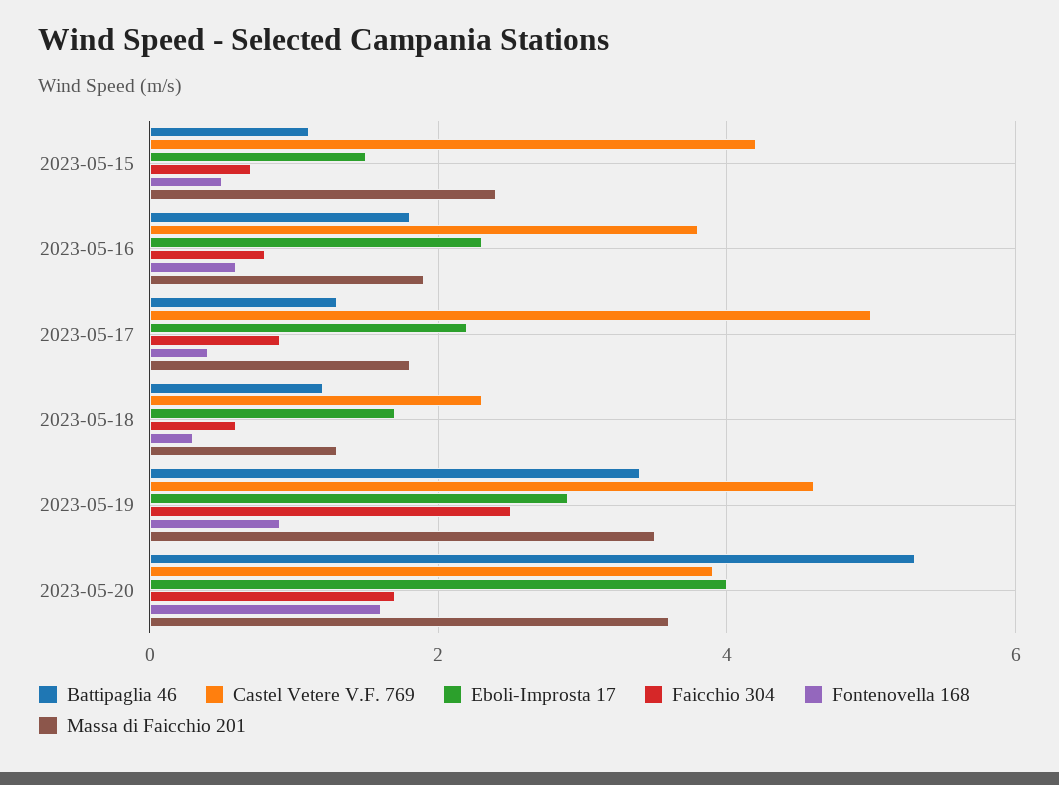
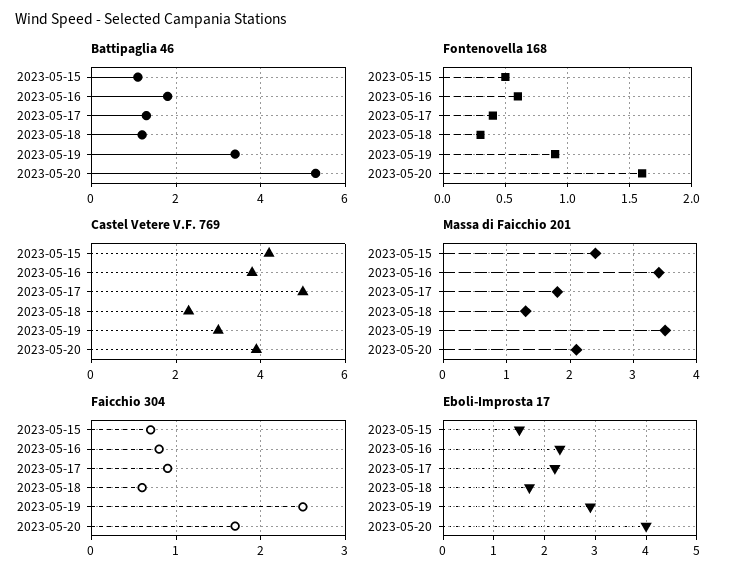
  {
    "Battipaglia 46": {
      "2023-05-15": 1,
      "2023-05-16": 2,
      "2023-05-17": 1.5,
      "2023-05-18": 1,
      "2023-05-19": 3.5,
      "2023-05-20": 5.5
    },
    "Castel Vetere V.F. 769": {
      "2023-05-15": 4,
      "2023-05-16": 4,
      "2023-05-17": 5,
      "2023-05-18": 2.5,
-     "2023-05-19": 4.5,
+     "2023-05-19": 3,
      "2023-05-20": 4
    },
    "Eboli-Improsta 17": {
      "2023-05-15": 1.5,
      "2023-05-16": 2.5,
      "2023-05-17": 2,
      "2023-05-18": 1.5,
      "2023-05-19": 3,
      "2023-05-20": 4
    },
    "Faicchio 304": {
      "2023-05-15": 0.7,
      "2023-05-16": 0.8,
      "2023-05-17": 0.9,
      "2023-05-18": 0.6,
      "2023-05-19": 2.5,
      "2023-05-20": 1.7
    },
    "Fontenovella 168": {
      "2023-05-15": 0.5,
      "2023-05-16": 0.6,
      "2023-05-17": 0.4,
      "2023-05-18": 0.3,
      "2023-05-19": 0.9,
      "2023-05-20": 1.6
    },
    "Massa di Faicchio 201": {
      "2023-05-15": 2.4,
-     "2023-05-16": 2,
+     "2023-05-16": 3.4,
      "2023-05-17": 1.8,
      "2023-05-18": 1.3,
      "2023-05-19": 3.5,
-     "2023-05-20": 3.5
+     "2023-05-20": 2.1
    }
  }

